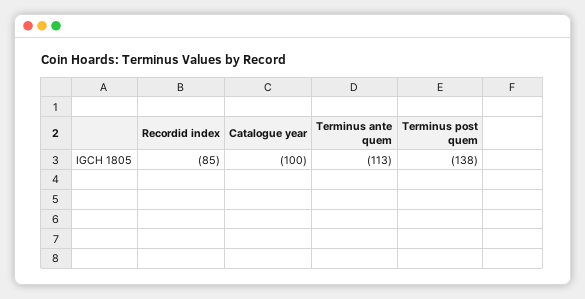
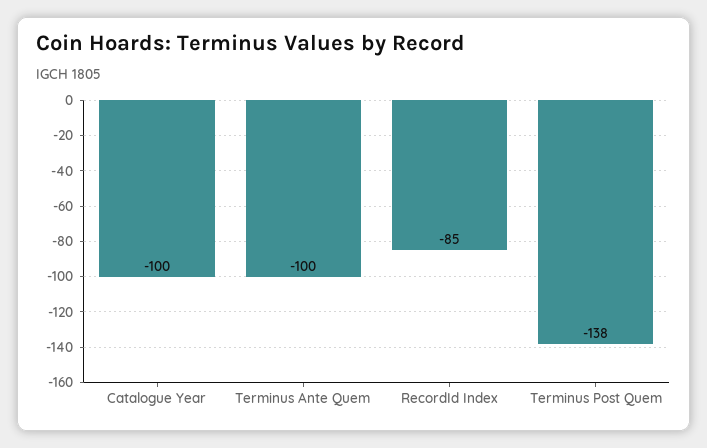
  {
    "Recordid index": -85,
    "Catalogue year": -100,
-   "Terminus ante quem": -113,
+   "Terminus ante quem": -100,
    "Terminus post quem": -138
  }

